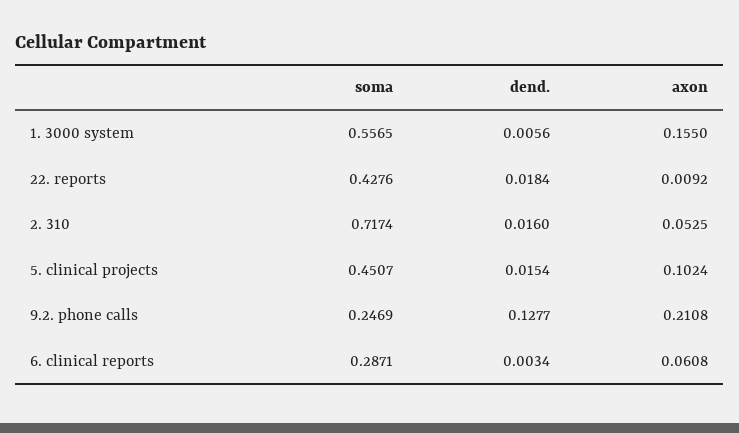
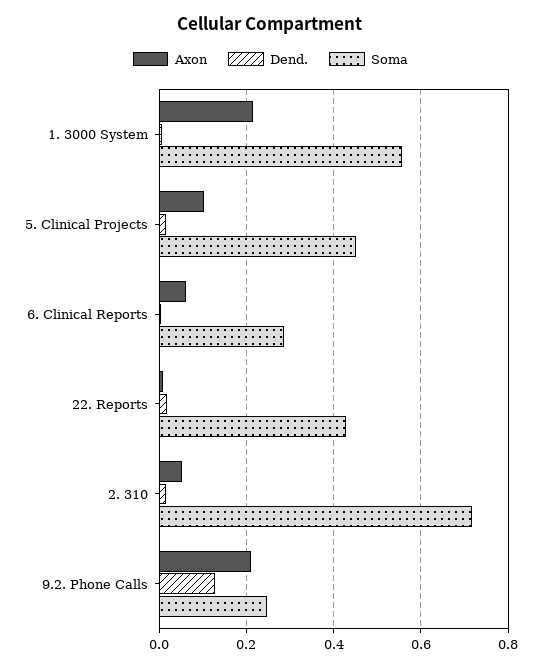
  {
    "soma": {
      "1. 3000 system": 0.5565,
      "22. reports": 0.4276,
      "2. 310": 0.7174,
      "5. clinical projects": 0.4507,
      "9.2. phone calls": 0.2469,
      "6. clinical reports": 0.2871
    },
    "dend.": {
      "1. 3000 system": 0.0056,
      "22. reports": 0.0184,
      "2. 310": 0.016,
      "5. clinical projects": 0.0154,
      "9.2. phone calls": 0.1277,
      "6. clinical reports": 0.0034
    },
    "axon": {
-     "1. 3000 system": 0.155,
+     "1. 3000 system": 0.22,
      "22. reports": 0.0092,
      "2. 310": 0.0525,
      "5. clinical projects": 0.1024,
      "9.2. phone calls": 0.2108,
      "6. clinical reports": 0.0608
    }
  }

